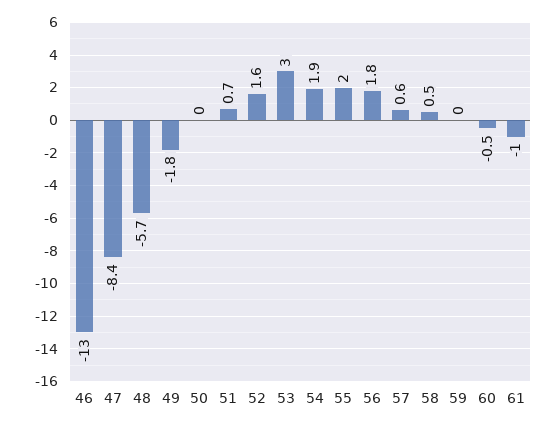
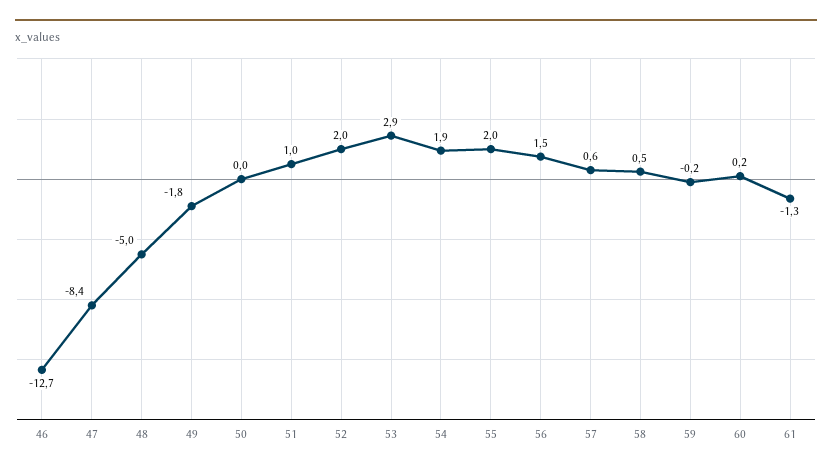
  {
-   "46": -13,
+   "46": -12.7,
    "47": -8.4,
-   "48": -5.7,
+   "48": -5,
    "49": -1.8,
    "50": 0,
-   "51": 0.7,
+   "51": 1,
-   "52": 1.6,
+   "52": 2,
-   "53": 3,
+   "53": 2.9,
    "54": 1.9,
    "55": 2,
-   "56": 1.8,
+   "56": 1.5,
    "57": 0.6,
    "58": 0.5,
-   "59": 0,
+   "59": -0.2,
-   "60": -0.5,
+   "60": 0.2,
-   "61": -1
+   "61": -1.3
  }

